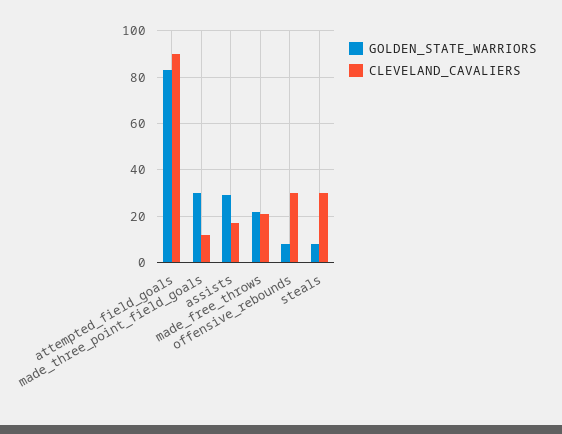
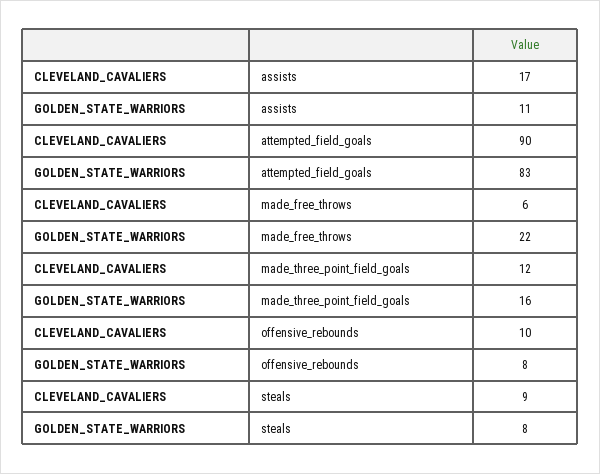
  {
    "GOLDEN_STATE_WARRIORS": {
      "attempted_field_goals": 83,
-     "made_three_point_field_goals": 30,
+     "made_three_point_field_goals": 16,
-     "assists": 30,
+     "assists": 11,
      "made_free_throws": 22,
      "offensive_rebounds": 8,
      "steals": 8
    },
    "CLEVELAND_CAVALIERS": {
      "attempted_field_goals": 90,
      "made_three_point_field_goals": 12,
      "assists": 17,
-     "made_free_throws": 20,
+     "made_free_throws": 6,
-     "offensive_rebounds": 30,
+     "offensive_rebounds": 10,
-     "steals": 30
+     "steals": 9
    }
  }

